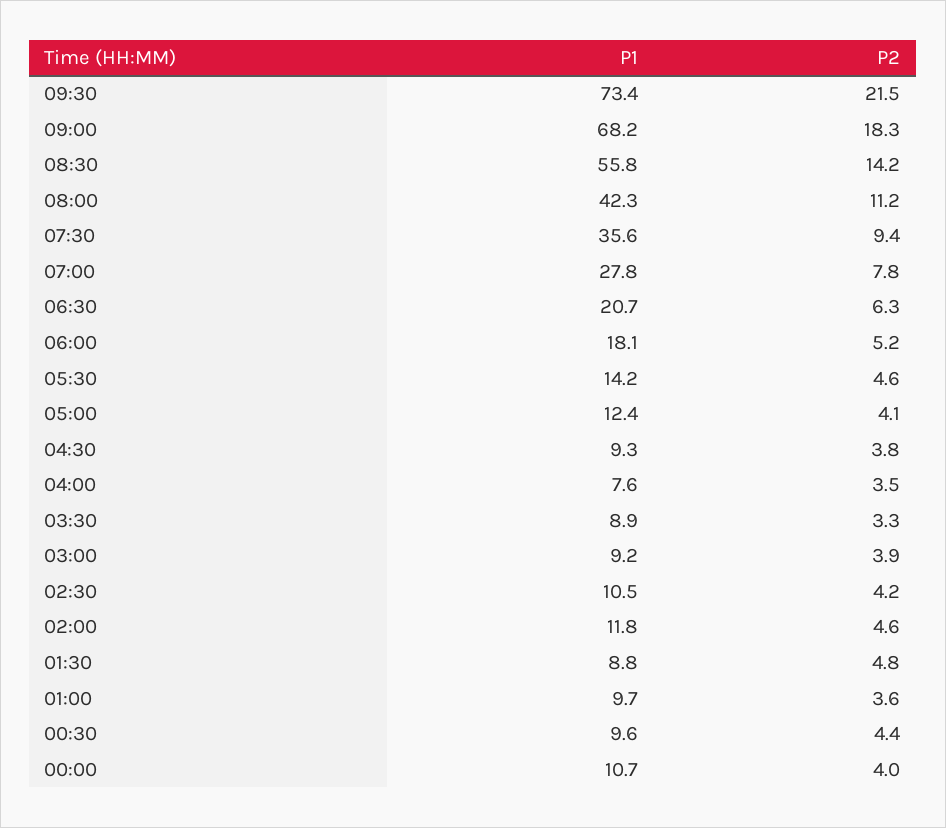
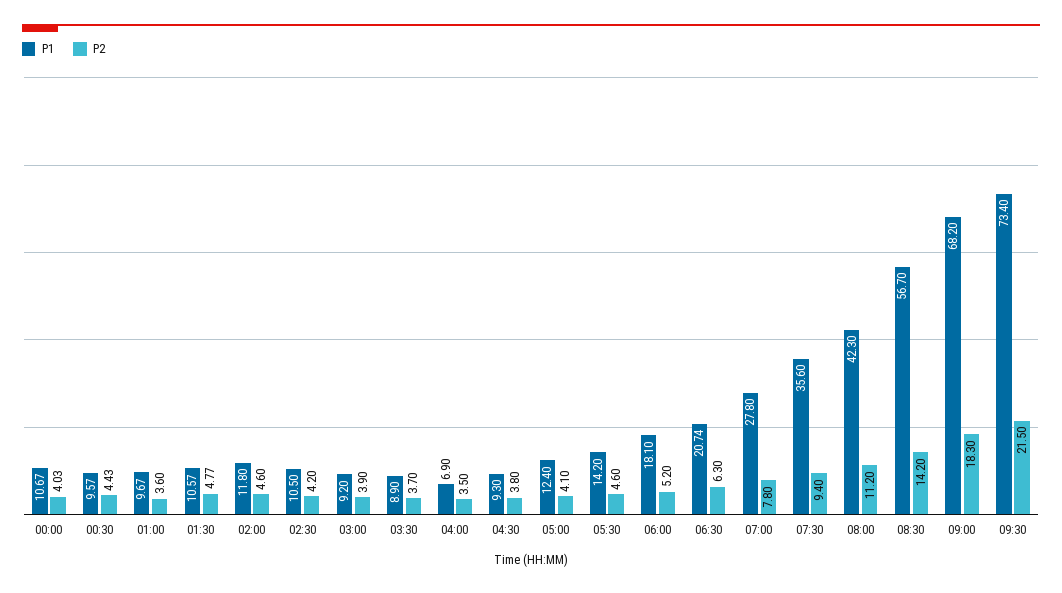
  {
    "P1": {
      "09:30": 73.4,
      "09:00": 68.2,
-     "08:30": 55.8,
+     "08:30": 56.7,
      "08:00": 42.3,
      "07:30": 35.6,
      "07:00": 27.8,
      "06:30": 20.74,
      "06:00": 18.1,
      "05:30": 14.2,
      "05:00": 12.4,
      "04:30": 9.3,
-     "04:00": 7.6,
+     "04:00": 6.9,
      "03:30": 8.9,
      "03:00": 9.2,
      "02:30": 10.5,
      "02:00": 11.8,
-     "01:30": 8.8,
+     "01:30": 10.57,
      "01:00": 9.67,
      "00:30": 9.57,
      "00:00": 10.67
    },
    "P2": {
      "09:30": 21.5,
      "09:00": 18.3,
      "08:30": 14.2,
      "08:00": 11.2,
      "07:30": 9.4,
      "07:00": 7.8,
      "06:30": 6.3,
      "06:00": 5.2,
      "05:30": 4.6,
      "05:00": 4.1,
      "04:30": 3.8,
      "04:00": 3.5,
-     "03:30": 3.3,
+     "03:30": 3.7,
      "03:00": 3.9,
      "02:30": 4.2,
      "02:00": 4.6,
      "01:30": 4.77,
      "01:00": 3.6,
      "00:30": 4.43,
      "00:00": 4.03
    }
  }

